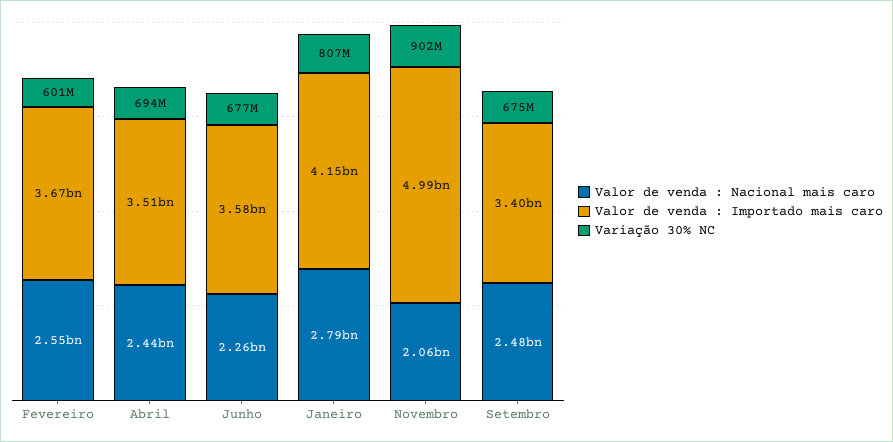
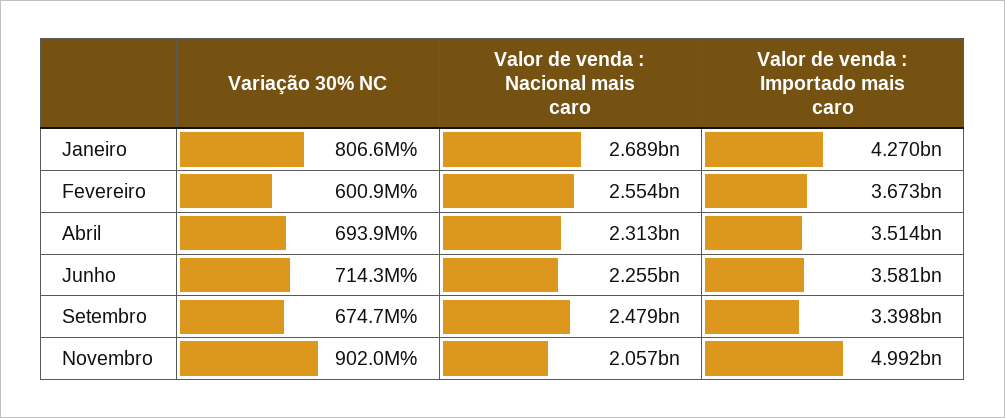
  {
    "Valor de venda : Nacional mais caro": {
      "Fevereiro": 2554000000,
-     "Abril": 2440000000,
+     "Abril": 2313000000,
      "Junho": 2255000000,
-     "Janeiro": 2790000000,
+     "Janeiro": 2689000000,
      "Novembro": 2057000000,
      "Setembro": 2479000000
    },
    "Valor de venda : Importado mais caro": {
      "Fevereiro": 3673000000,
      "Abril": 3514000000,
      "Junho": 3581000000,
-     "Janeiro": 4150000000,
+     "Janeiro": 4270000000,
      "Novembro": 4992000000,
      "Setembro": 3398000000
    },
    "Variação 30% NC": {
      "Fevereiro": 600900000,
      "Abril": 693900000,
-     "Junho": 677000000,
+     "Junho": 714300000,
      "Janeiro": 806600000,
      "Novembro": 902000000,
      "Setembro": 674700000
    }
  }

